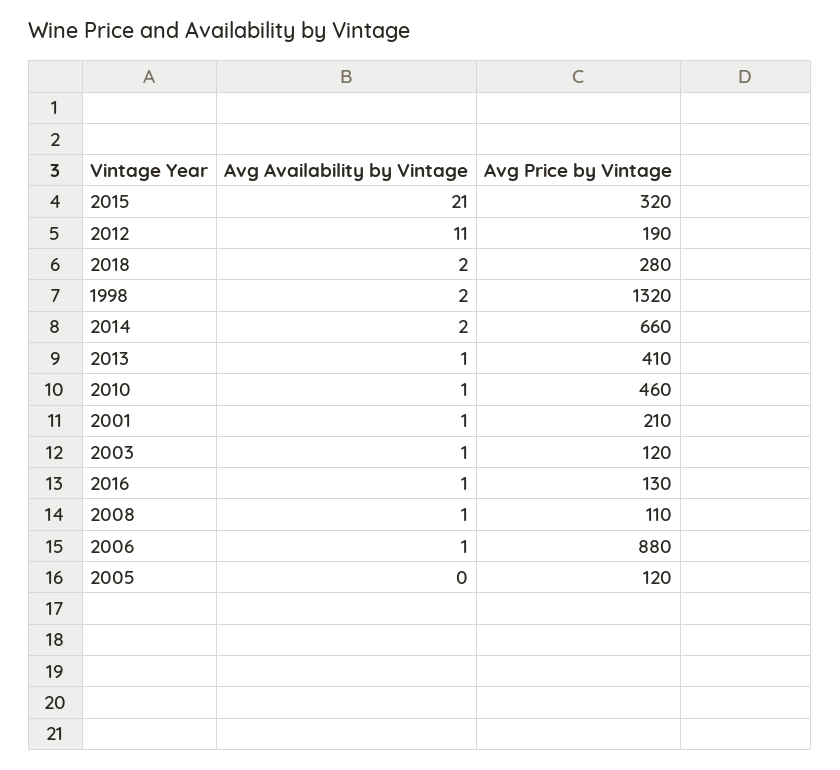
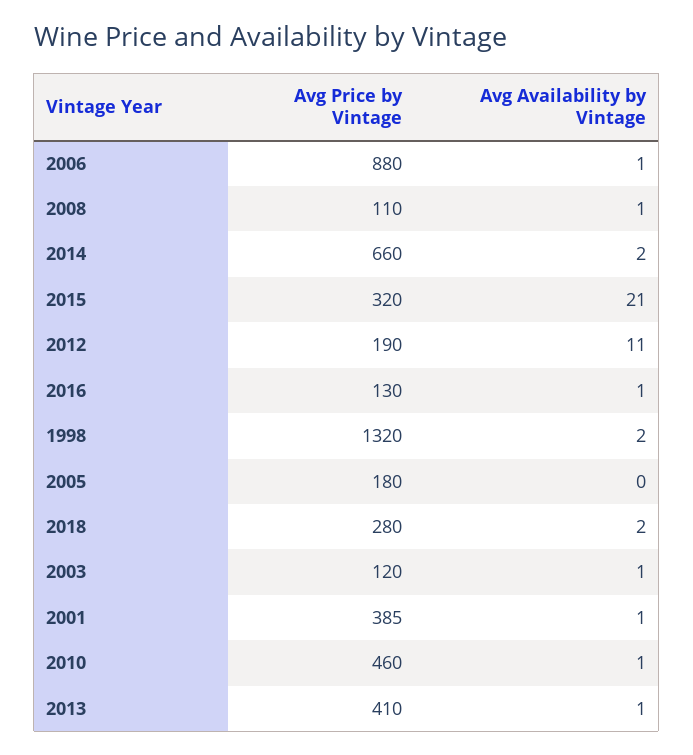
  {
    "Avg Availability by Vintage": {
      "2015": 21,
      "2012": 11,
      "2018": 2,
      "1998": 2,
      "2014": 2,
      "2013": 1,
      "2010": 1,
      "2001": 1,
      "2003": 1,
      "2016": 1,
      "2008": 1,
      "2006": 1,
      "2005": 0
    },
    "Avg Price by Vintage": {
      "2015": 320,
      "2012": 190,
      "2018": 280,
      "1998": 1320,
      "2014": 660,
      "2013": 410,
      "2010": 460,
-     "2001": 210,
+     "2001": 385,
      "2003": 120,
      "2016": 130,
      "2008": 110,
      "2006": 880,
-     "2005": 120
+     "2005": 180
    }
  }

